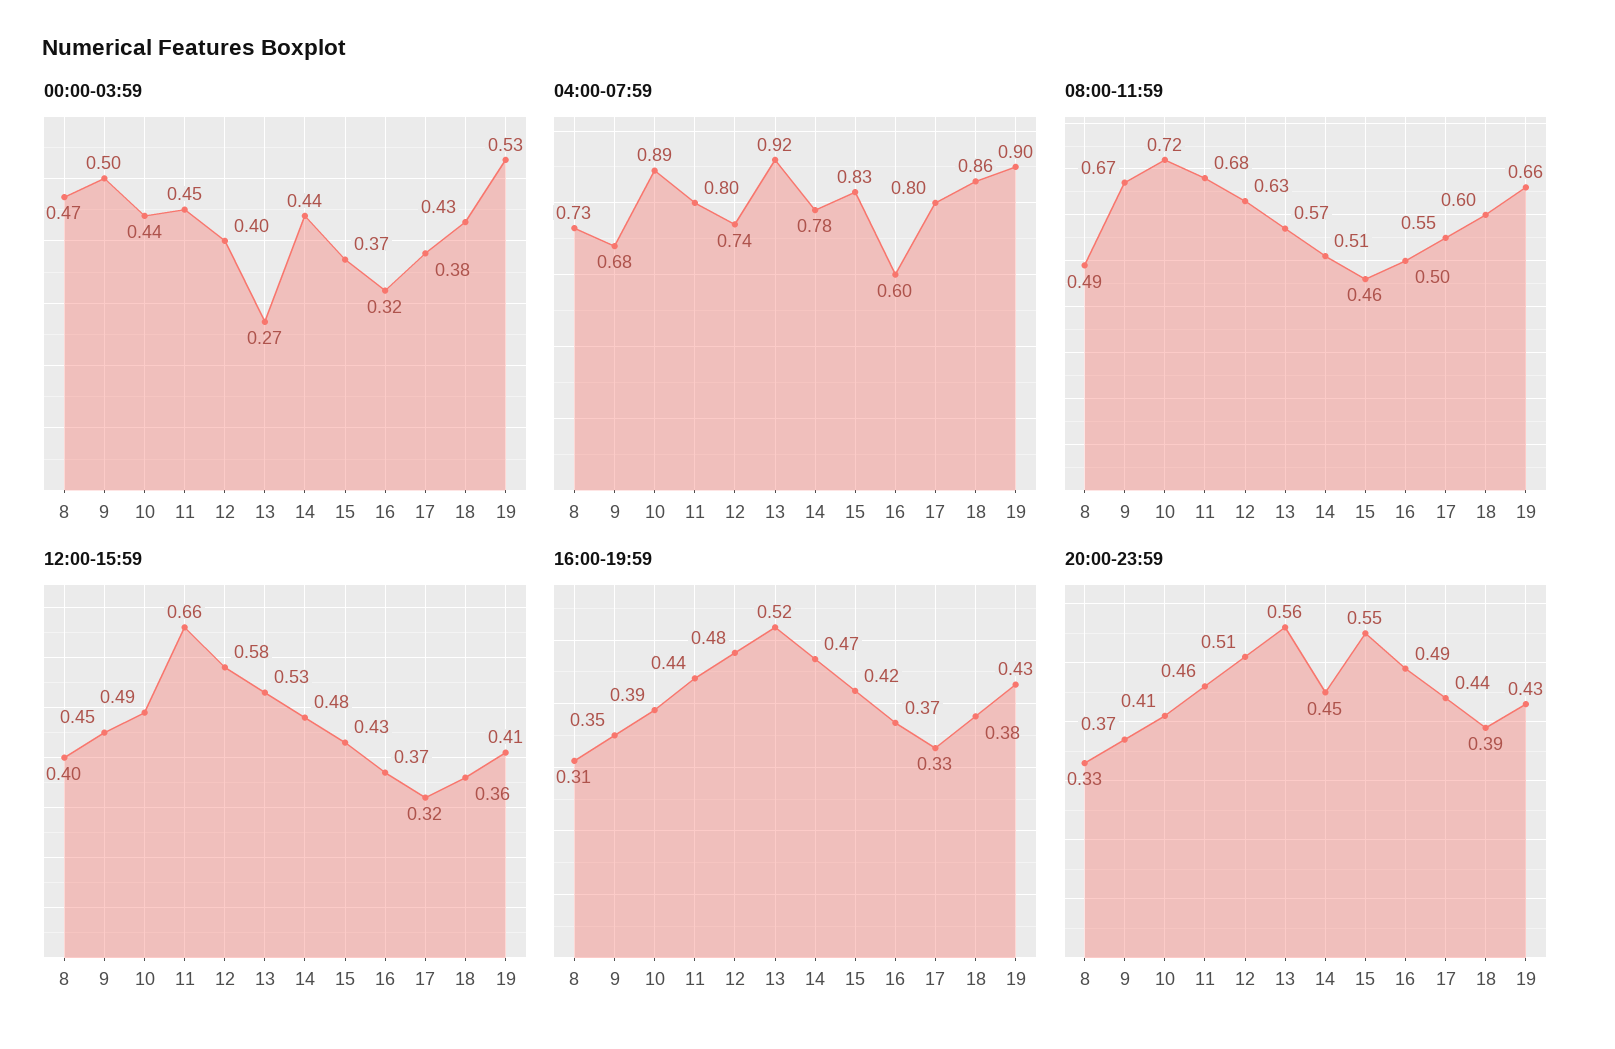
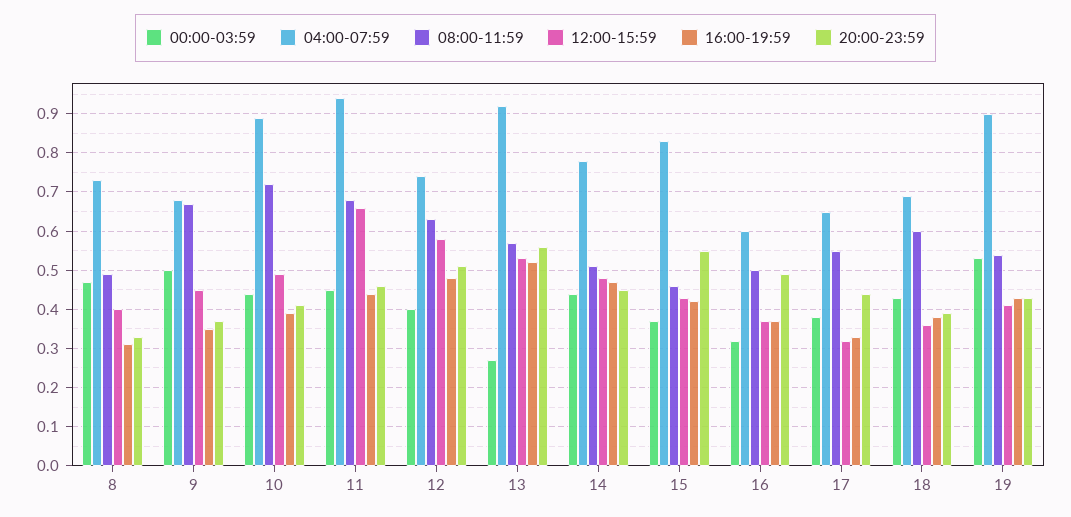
  {
    "00:00-03:59": {
      "8": 0.47,
      "9": 0.5,
      "10": 0.44,
      "11": 0.45,
      "12": 0.4,
      "13": 0.27,
      "14": 0.44,
      "15": 0.37,
      "16": 0.32,
      "17": 0.38,
      "18": 0.43,
      "19": 0.53
    },
    "04:00-07:59": {
      "8": 0.73,
      "9": 0.68,
      "10": 0.89,
-     "11": 0.8,
+     "11": 0.95,
      "12": 0.74,
      "13": 0.92,
      "14": 0.78,
      "15": 0.83,
      "16": 0.6,
-     "17": 0.8,
+     "17": 0.65,
-     "18": 0.86,
+     "18": 0.7,
      "19": 0.9
    },
    "08:00-11:59": {
      "8": 0.49,
      "9": 0.67,
      "10": 0.72,
      "11": 0.68,
      "12": 0.63,
      "13": 0.57,
      "14": 0.51,
      "15": 0.46,
      "16": 0.5,
      "17": 0.55,
      "18": 0.6,
-     "19": 0.66
+     "19": 0.55
    },
    "12:00-15:59": {
      "8": 0.4,
      "9": 0.45,
      "10": 0.49,
      "11": 0.66,
      "12": 0.58,
      "13": 0.53,
      "14": 0.48,
      "15": 0.43,
      "16": 0.37,
      "17": 0.32,
      "18": 0.36,
      "19": 0.41
    },
    "16:00-19:59": {
      "8": 0.31,
      "9": 0.35,
      "10": 0.39,
      "11": 0.44,
      "12": 0.48,
      "13": 0.52,
      "14": 0.47,
      "15": 0.42,
      "16": 0.37,
      "17": 0.33,
      "18": 0.38,
      "19": 0.43
    },
    "20:00-23:59": {
      "8": 0.33,
      "9": 0.37,
      "10": 0.41,
      "11": 0.46,
      "12": 0.51,
      "13": 0.56,
      "14": 0.45,
      "15": 0.55,
      "16": 0.49,
      "17": 0.44,
      "18": 0.39,
      "19": 0.43
    }
  }

